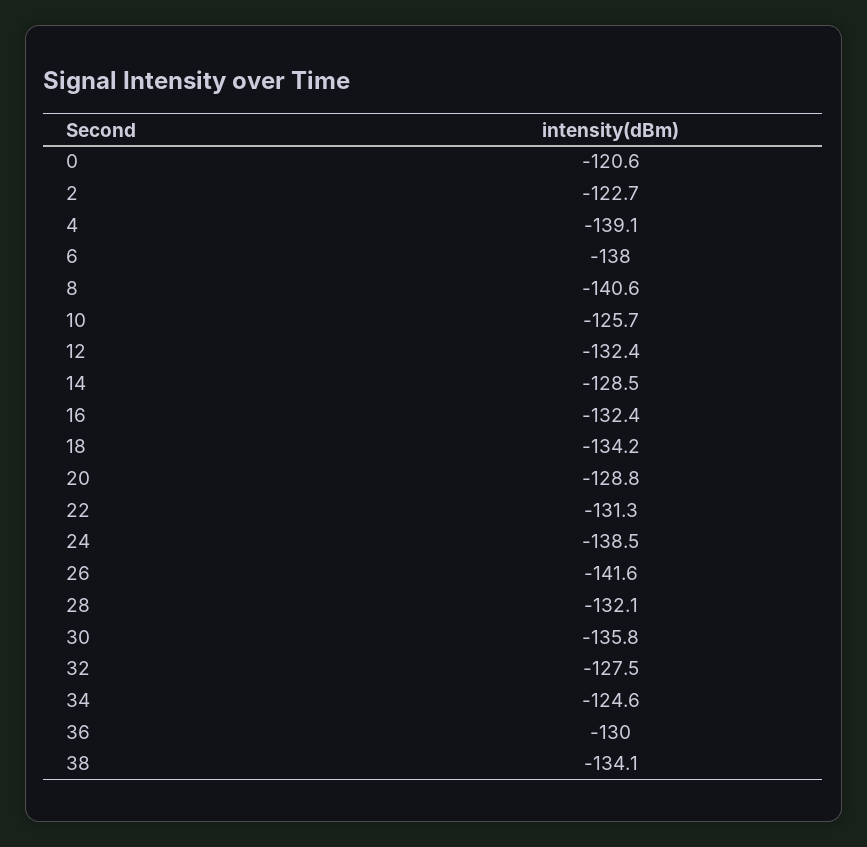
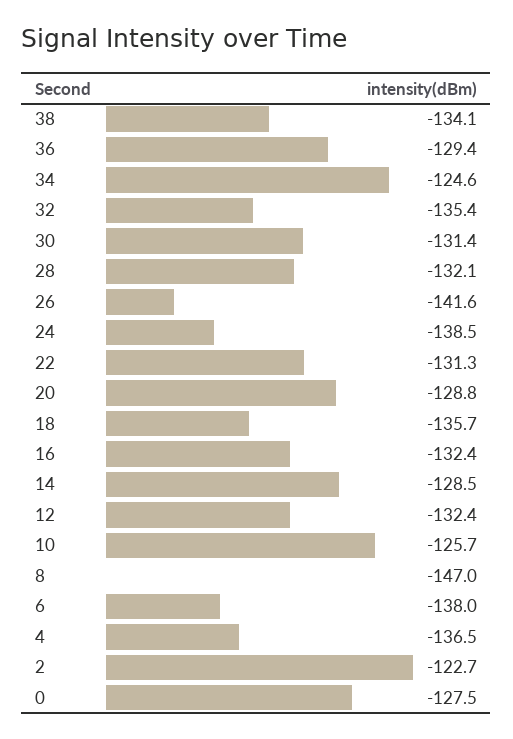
  {
-   "0": -120.6,
+   "0": -127.5,
    "2": -122.7,
-   "4": -139.1,
+   "4": -136.5,
    "6": -138,
-   "8": -140.6,
+   "8": -147,
    "10": -125.7,
    "12": -132.4,
    "14": -128.5,
    "16": -132.4,
-   "18": -134.2,
+   "18": -135.7,
    "20": -128.8,
    "22": -131.3,
    "24": -138.5,
    "26": -141.6,
    "28": -132.1,
-   "30": -135.8,
+   "30": -131.4,
-   "32": -127.5,
+   "32": -135.4,
    "34": -124.6,
-   "36": -130,
+   "36": -129.4,
    "38": -134.1
  }

